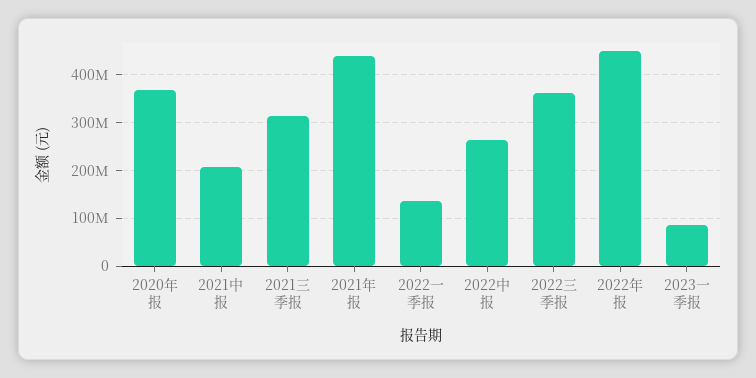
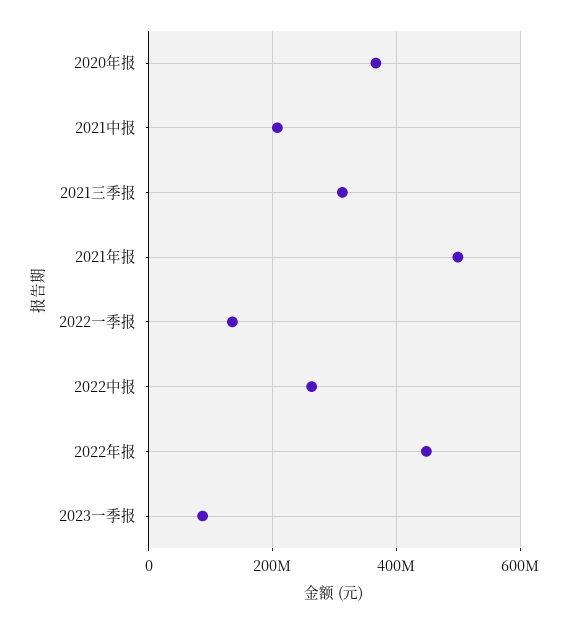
  {
    "2020年报": 360000000,
    "2021中报": 200000000,
    "2021三季报": 320000000,
-   "2021年报": 440000000,
+   "2021年报": 500000000,
    "2022一季报": 140000000,
    "2022中报": 260000000,
-   "2022三季报": 360000000,
    "2022年报": 440000000,
    "2023一季报": 80000000
  }

